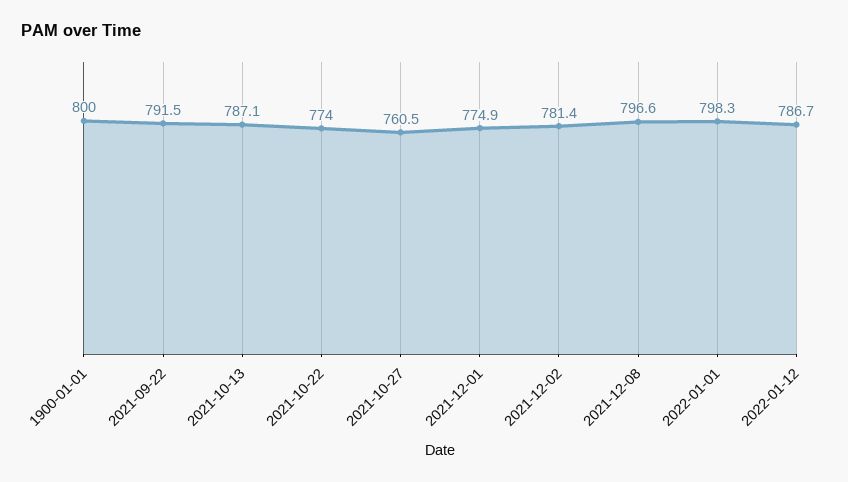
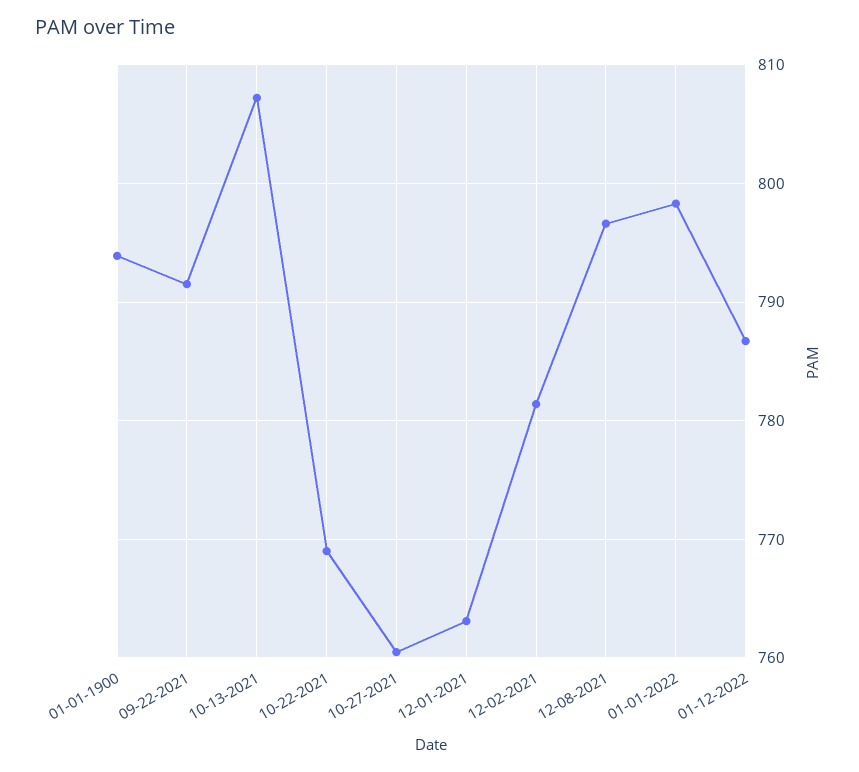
  {
-   "1900-01-01": 800,
+   "1900-01-01": 794,
    "2021-09-22": 791.5,
-   "2021-10-13": 787.1,
+   "2021-10-13": 807,
-   "2021-10-22": 774,
+   "2021-10-22": 769,
    "2021-10-27": 760.5,
-   "2021-12-01": 774.9,
+   "2021-12-01": 763,
    "2021-12-02": 781.4,
    "2021-12-08": 796.6,
    "2022-01-01": 798.3,
    "2022-01-12": 786.7
  }

